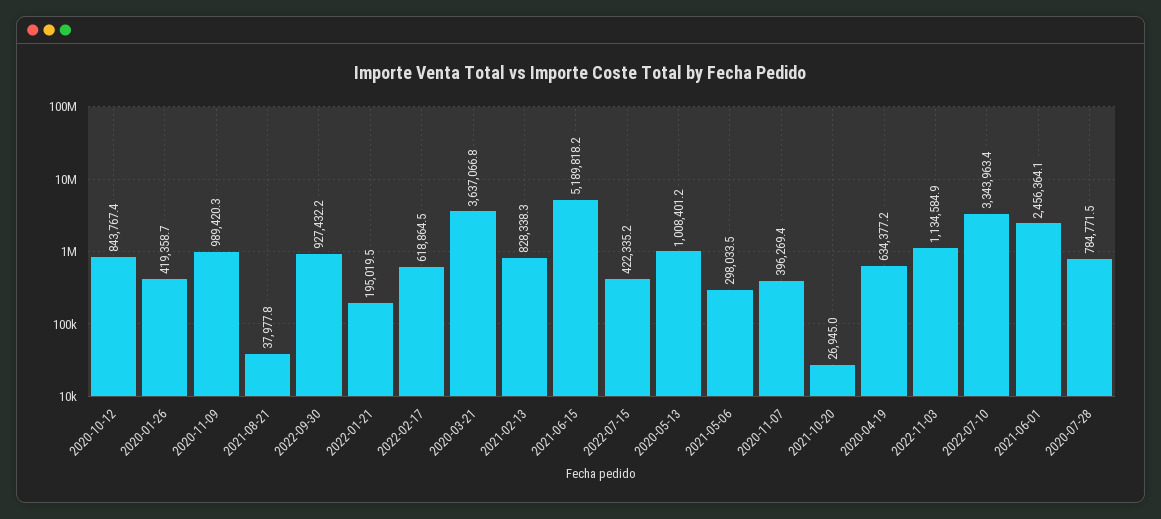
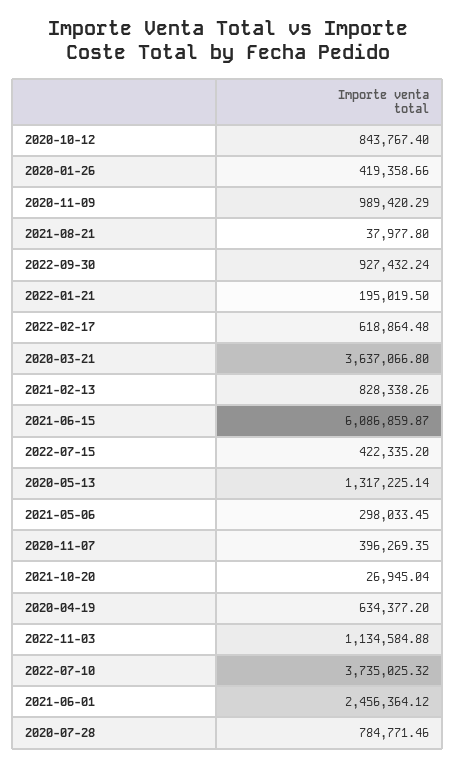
  {
    "2020-10-12": 843767.4,
    "2020-01-26": 419358.66,
    "2020-11-09": 989420.29,
    "2021-08-21": 37977.8,
    "2022-09-30": 927432.24,
    "2022-01-21": 195019.5,
    "2022-02-17": 618864.48,
    "2020-03-21": 3637066.8,
    "2021-02-13": 828338.26,
-   "2021-06-15": 5189818.2,
+   "2021-06-15": 6086859.87,
    "2022-07-15": 422335.2,
-   "2020-05-13": 1008401.2,
+   "2020-05-13": 1317225.14,
    "2021-05-06": 298033.45,
    "2020-11-07": 396269.35,
    "2021-10-20": 26945.04,
    "2020-04-19": 634377.2,
    "2022-11-03": 1134584.88,
-   "2022-07-10": 3343963.4,
+   "2022-07-10": 3735025.32,
    "2021-06-01": 2456364.12,
    "2020-07-28": 784771.46
  }

